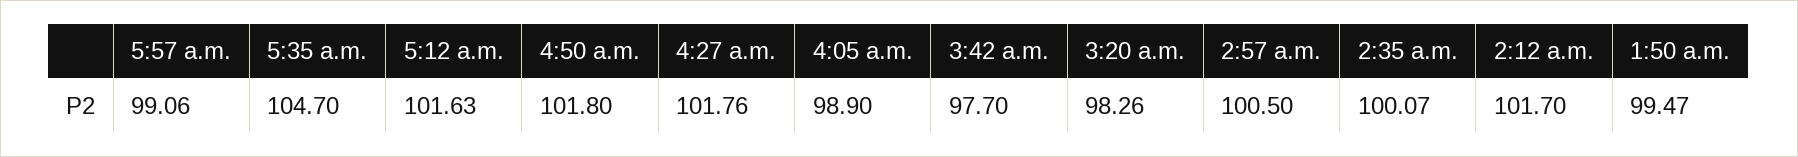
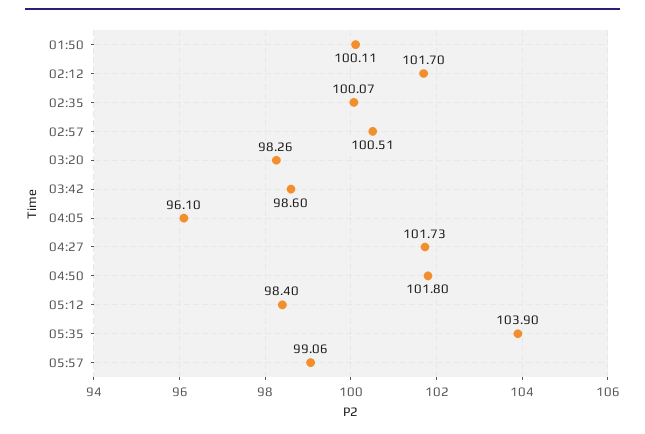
  {
    "5:57 a.m.": 99.06,
-   "5:35 a.m.": 104.7,
+   "5:35 a.m.": 103.9,
-   "5:12 a.m.": 101.63,
+   "5:12 a.m.": 98.4,
    "4:50 a.m.": 101.8,
-   "4:27 a.m.": 101.76,
+   "4:27 a.m.": 101.73,
-   "4:05 a.m.": 98.9,
+   "4:05 a.m.": 96.1,
-   "3:42 a.m.": 97.7,
+   "3:42 a.m.": 98.6,
    "3:20 a.m.": 98.26,
-   "2:57 a.m.": 100.5,
+   "2:57 a.m.": 100.51,
    "2:35 a.m.": 100.07,
    "2:12 a.m.": 101.7,
-   "1:50 a.m.": 99.47
+   "1:50 a.m.": 100.11
  }

